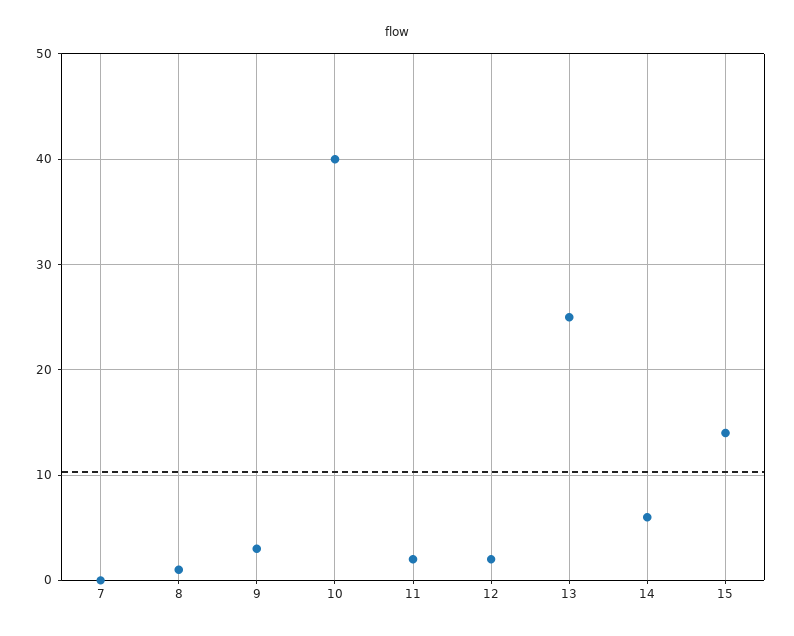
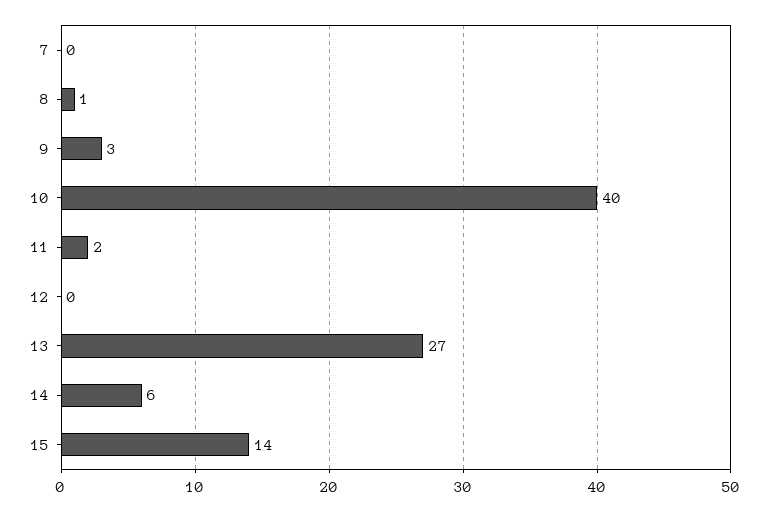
  {
    "7": 0,
    "8": 1,
    "9": 3,
    "10": 40,
    "11": 2,
-   "12": 2,
+   "12": 0,
-   "13": 25,
+   "13": 27,
    "14": 6,
    "15": 14
  }

